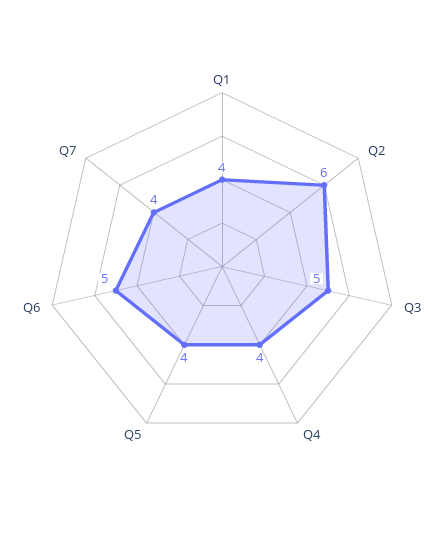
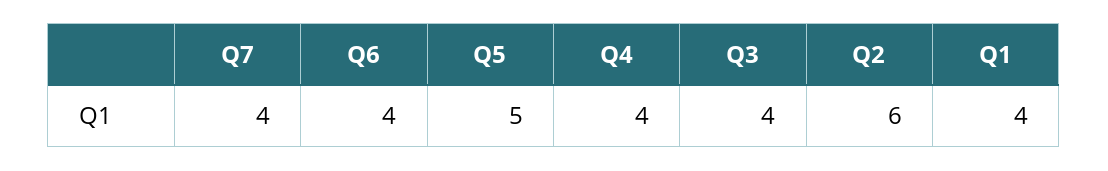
  {
    "Q1": 4,
    "Q2": 6,
-   "Q3": 5,
+   "Q3": 4,
    "Q4": 4,
-   "Q5": 4,
+   "Q5": 5,
-   "Q6": 5,
+   "Q6": 4,
    "Q7": 4
  }

